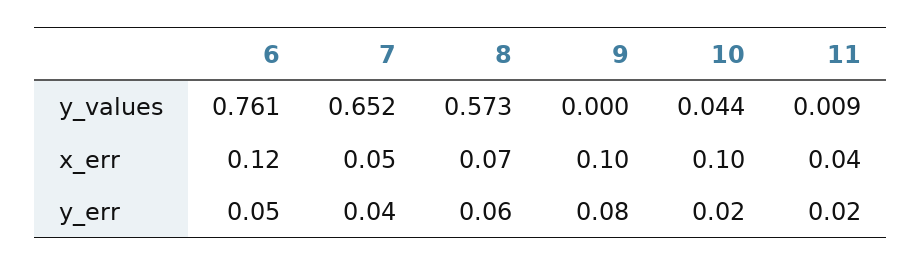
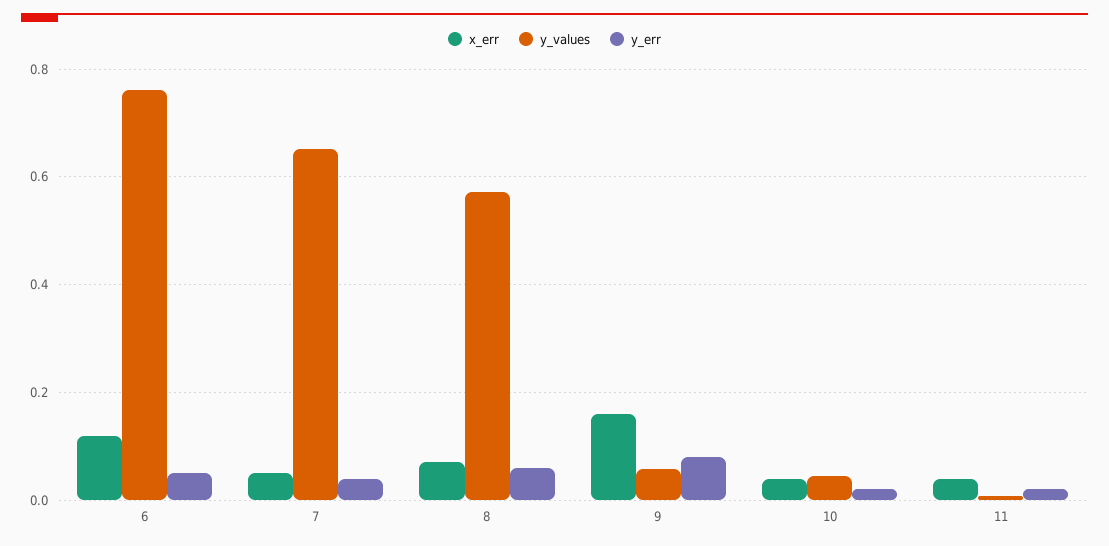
  {
    "y_values": {
      "6": 0.761,
      "7": 0.652,
      "8": 0.573,
-     "9": 0,
+     "9": 0.06,
      "10": 0.044,
      "11": 0.009
    },
    "x_err": {
      "6": 0.12,
      "7": 0.05,
      "8": 0.07,
-     "9": 0.1,
+     "9": 0.16,
-     "10": 0.1,
+     "10": 0.04,
      "11": 0.04
    },
    "y_err": {
      "6": 0.05,
      "7": 0.04,
      "8": 0.06,
      "9": 0.08,
      "10": 0.02,
      "11": 0.02
    }
  }

